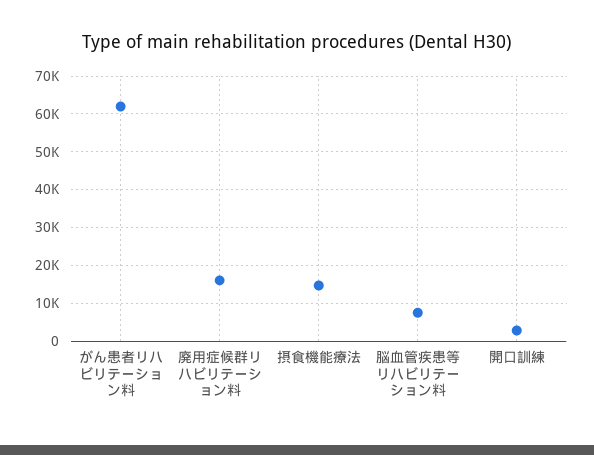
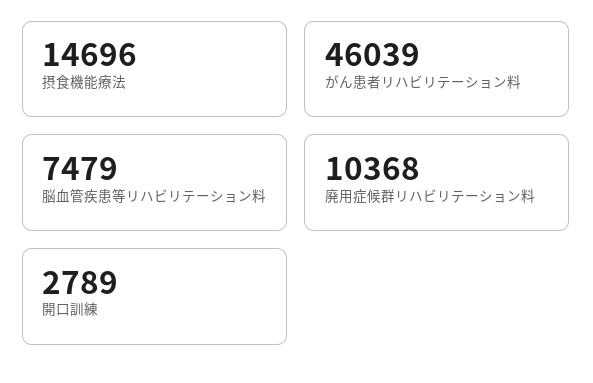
  {
-   "がん患者リハビリテーション料": 62000,
+   "がん患者リハビリテーション料": 46039,
-   "廃用症候群リハビリテーション料": 16000,
+   "廃用症候群リハビリテーション料": 10368,
    "摂食機能療法": 14696,
    "脳血管疾患等リハビリテーション料": 7479,
    "開口訓練": 2789
  }

